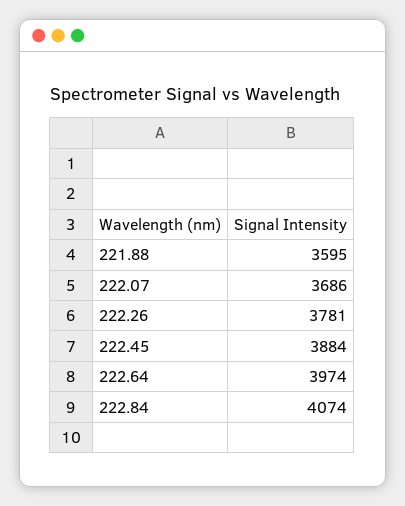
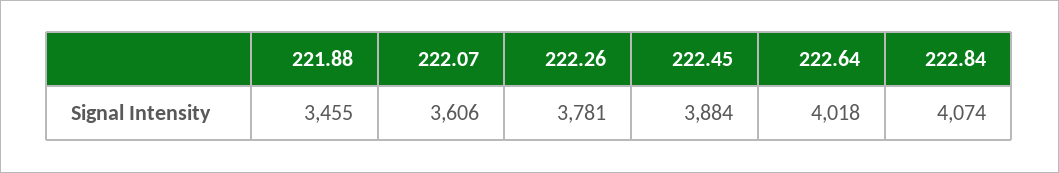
  {
-   "221.88": 3595,
+   "221.88": 3455,
-   "222.07": 3686,
+   "222.07": 3606,
    "222.26": 3781,
    "222.45": 3884,
-   "222.64": 3974,
+   "222.64": 4018,
    "222.84": 4074
  }

